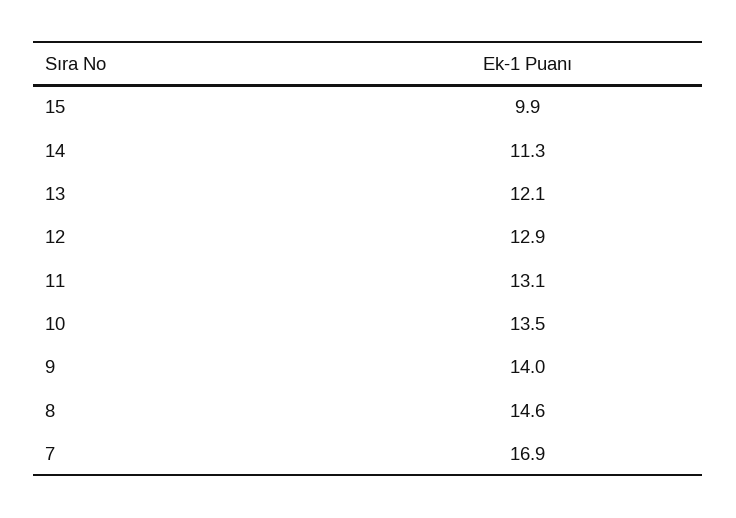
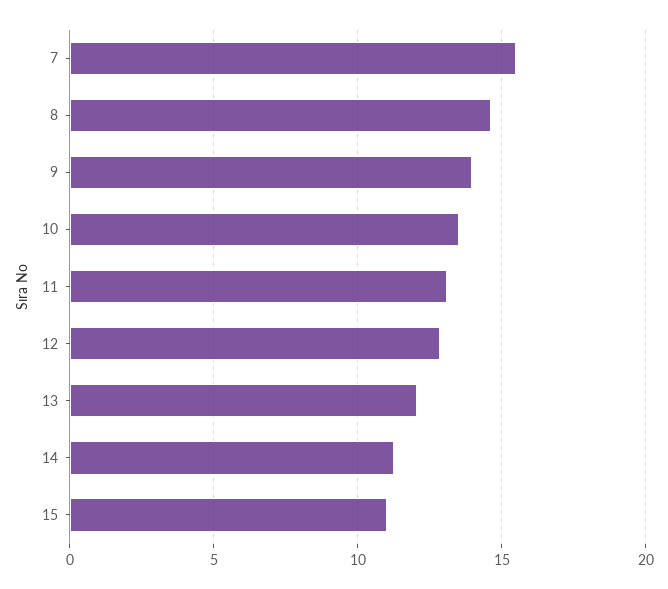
  {
-   "15": 9.9,
+   "15": 11,
    "14": 11.3,
    "13": 12.1,
    "12": 12.9,
    "11": 13.1,
    "10": 13.5,
    "9": 14,
    "8": 14.6,
-   "7": 16.9
+   "7": 15.5
  }

